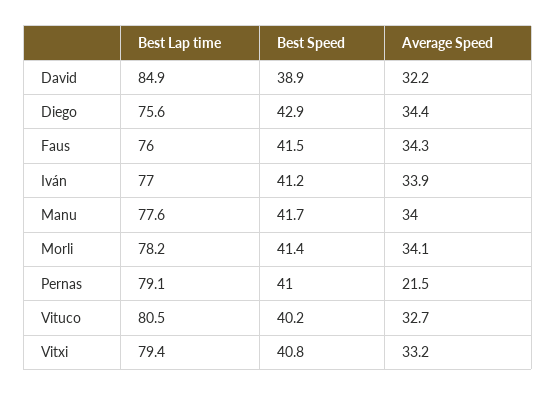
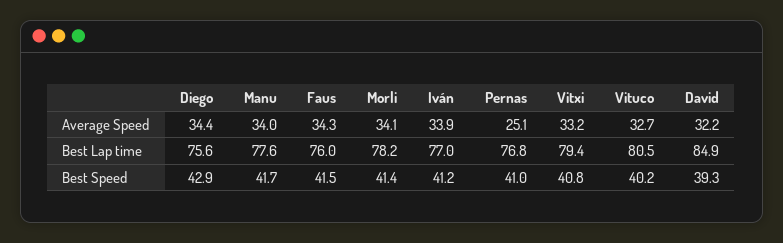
  {
    "Best Lap time": {
      "David": 84.9,
      "Diego": 75.6,
      "Faus": 76,
      "Iván": 77,
      "Manu": 77.6,
      "Morli": 78.2,
-     "Pernas": 79.1,
+     "Pernas": 76.8,
      "Vituco": 80.5,
      "Vitxi": 79.4
    },
    "Best Speed": {
-     "David": 38.9,
+     "David": 39.3,
      "Diego": 42.9,
      "Faus": 41.5,
      "Iván": 41.2,
      "Manu": 41.7,
      "Morli": 41.4,
      "Pernas": 41,
      "Vituco": 40.2,
      "Vitxi": 40.8
    },
    "Average Speed": {
      "David": 32.2,
      "Diego": 34.4,
      "Faus": 34.3,
      "Iván": 33.9,
      "Manu": 34,
      "Morli": 34.1,
-     "Pernas": 21.5,
+     "Pernas": 25.1,
      "Vituco": 32.7,
      "Vitxi": 33.2
    }
  }

